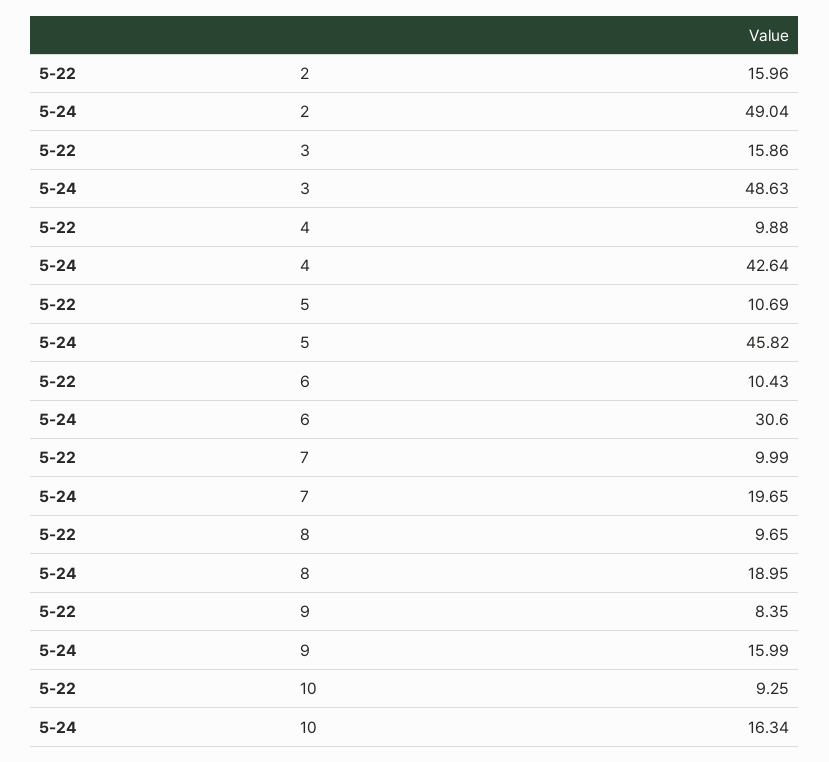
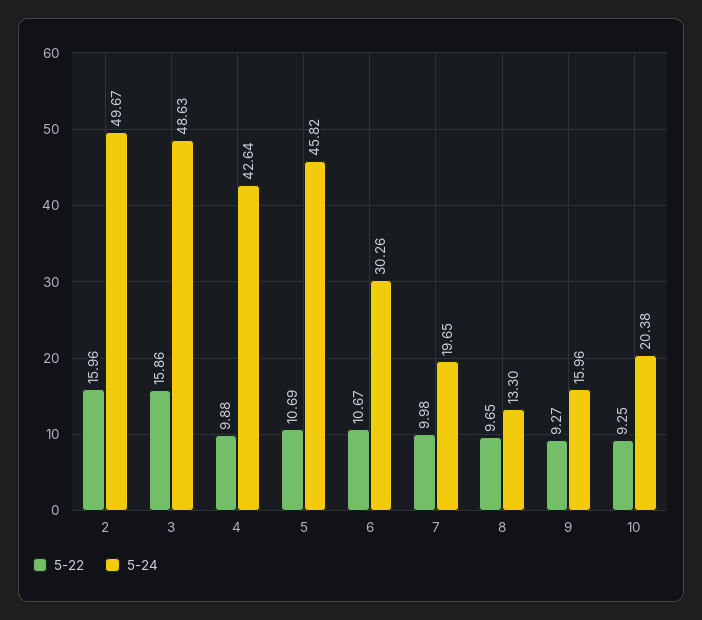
  {
    "5-22": {
      "2": 15.96,
      "3": 15.86,
      "4": 9.88,
      "5": 10.69,
-     "6": 10.43,
+     "6": 10.67,
-     "7": 9.99,
+     "7": 9.98,
      "8": 9.65,
-     "9": 8.35,
+     "9": 9.27,
      "10": 9.25
    },
    "5-24": {
-     "2": 49.04,
+     "2": 49.67,
      "3": 48.63,
      "4": 42.64,
      "5": 45.82,
-     "6": 30.6,
+     "6": 30.26,
      "7": 19.65,
-     "8": 18.95,
+     "8": 13.3,
-     "9": 15.99,
+     "9": 15.96,
-     "10": 16.34
+     "10": 20.38
    }
  }

